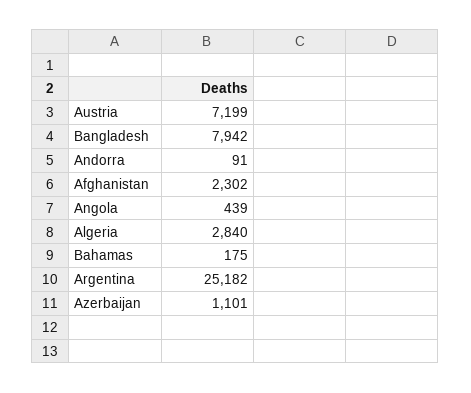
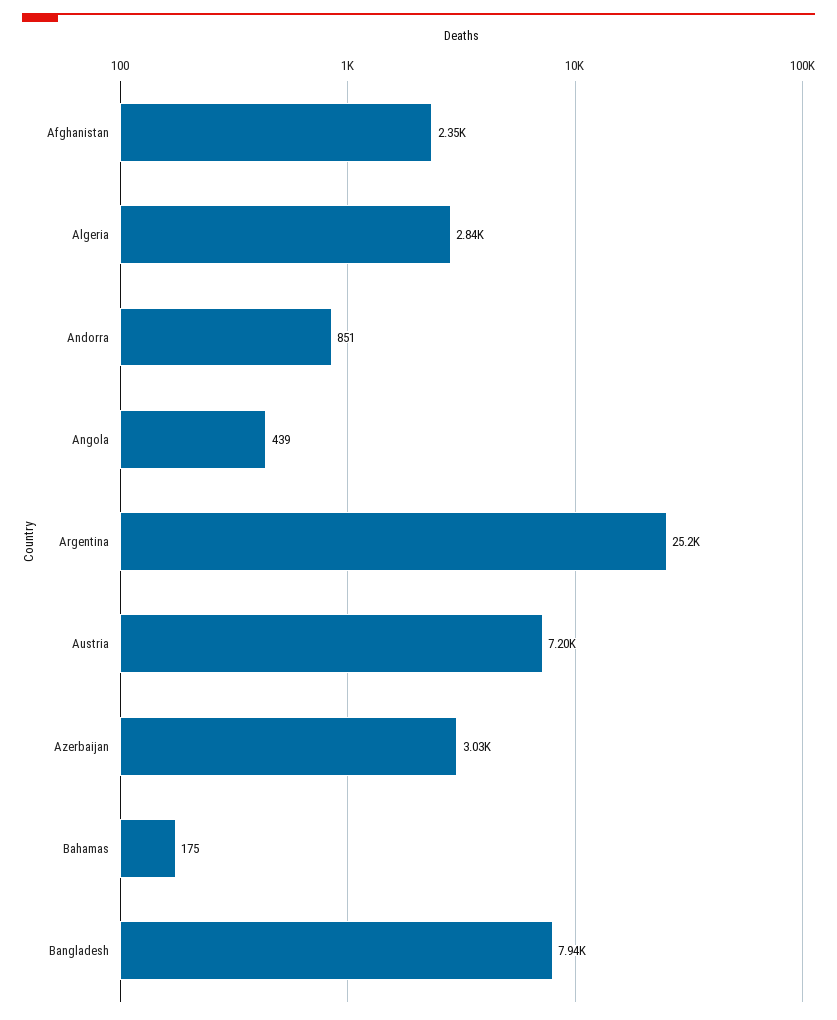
  {
    "Austria": 7199,
    "Bangladesh": 7942,
-   "Andorra": 91,
+   "Andorra": 851,
-   "Afghanistan": 2302,
+   "Afghanistan": 2350,
    "Angola": 439,
    "Algeria": 2840,
    "Bahamas": 175,
    "Argentina": 25182,
-   "Azerbaijan": 1101
+   "Azerbaijan": 3030
  }

